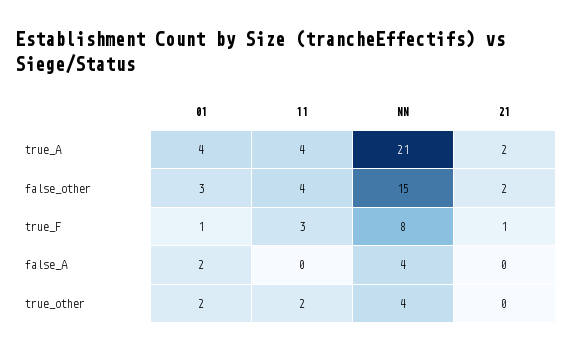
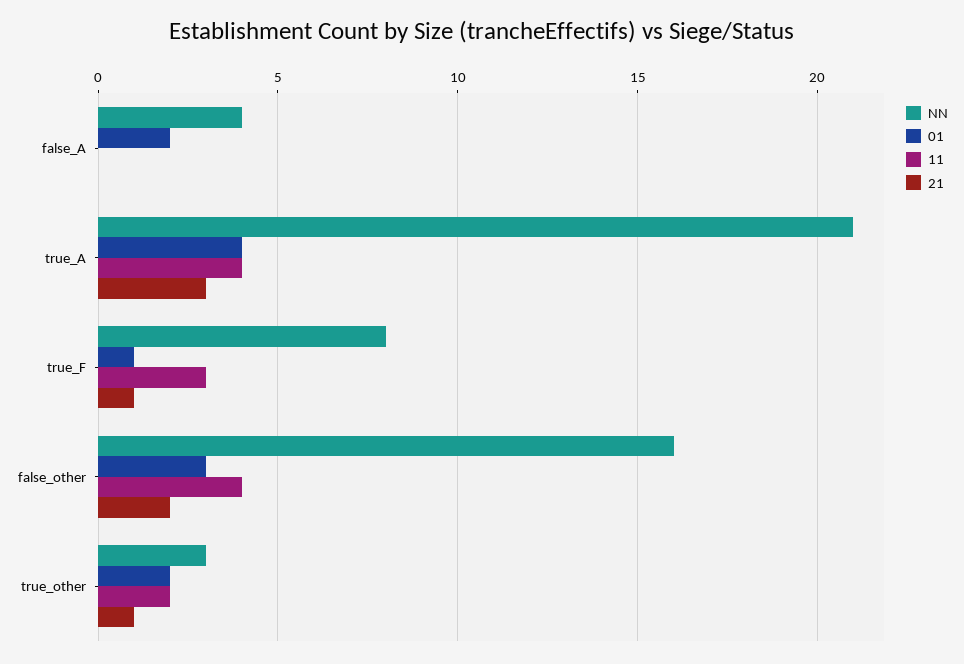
  {
    "01": {
      "true_A": 4,
      "false_other": 3,
      "true_F": 1,
      "false_A": 2,
      "true_other": 2
    },
    "11": {
      "true_A": 4,
      "false_other": 4,
      "true_F": 3,
      "false_A": 0,
      "true_other": 2
    },
    "NN": {
      "true_A": 21,
-     "false_other": 15,
+     "false_other": 16,
      "true_F": 8,
      "false_A": 4,
-     "true_other": 4
+     "true_other": 3
    },
    "21": {
-     "true_A": 2,
+     "true_A": 3,
      "false_other": 2,
      "true_F": 1,
      "false_A": 0,
-     "true_other": 0
+     "true_other": 1
    }
  }

